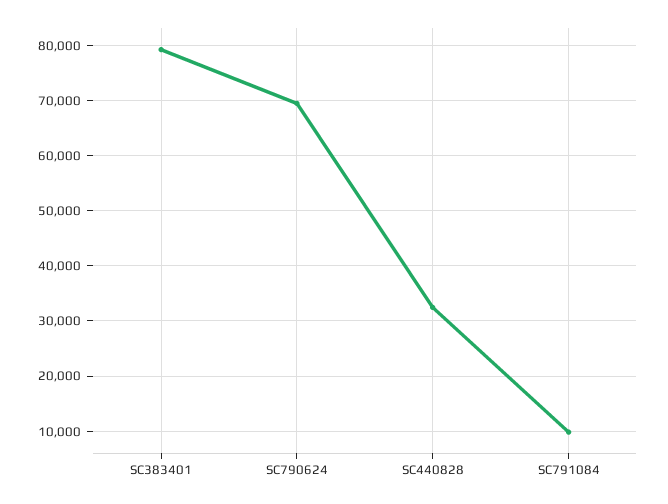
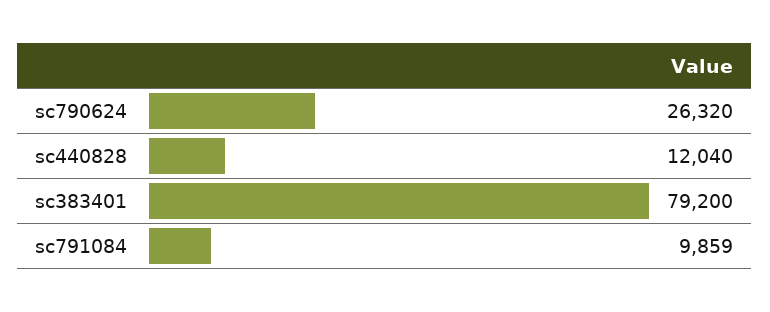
  {
    "SC383401": 79200,
-   "SC790624": 70000,
+   "SC790624": 26320,
-   "SC440828": 32000,
+   "SC440828": 12040,
    "SC791084": 9859
  }

